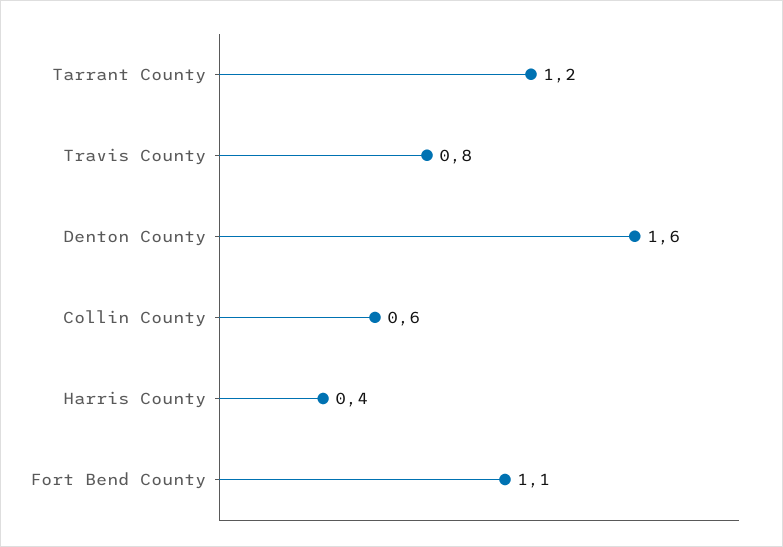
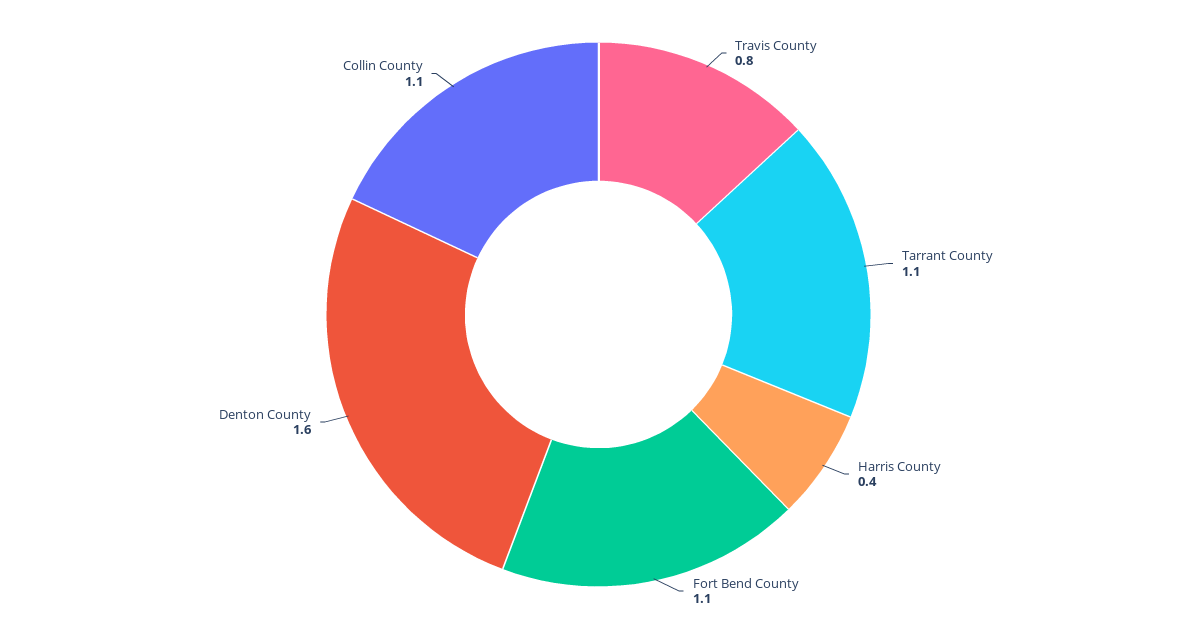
  {
-   "Tarrant County": 1.2,
+   "Tarrant County": 1.1,
    "Travis County": 0.8,
    "Denton County": 1.6,
-   "Collin County": 0.6,
+   "Collin County": 1.1,
    "Harris County": 0.4,
    "Fort Bend County": 1.1
  }

